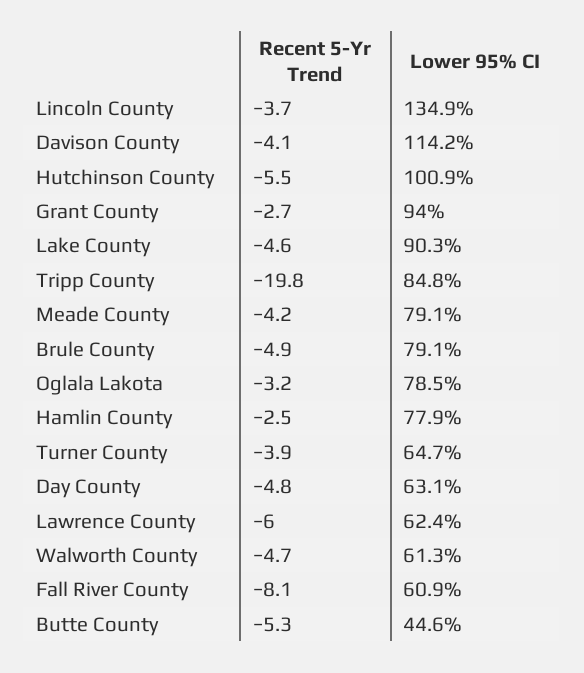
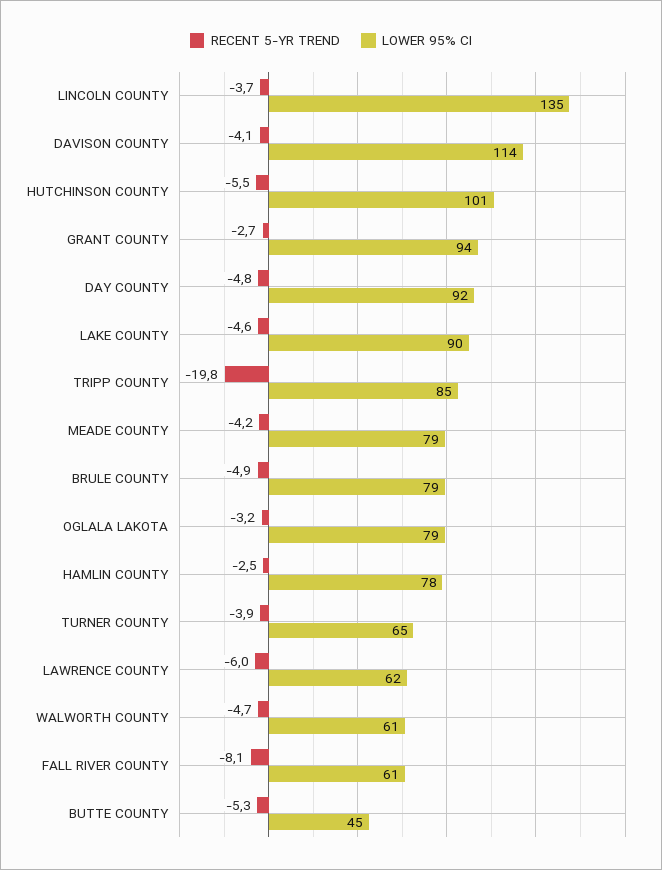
  {
    "Recent 5-Yr Trend": {
      "Lincoln County": -3.7,
      "Davison County": -4.1,
      "Hutchinson County": -5.5,
      "Grant County": -2.7,
      "Lake County": -4.6,
      "Tripp County": -19.8,
      "Meade County": -4.2,
      "Brule County": -4.9,
      "Oglala Lakota": -3.2,
      "Hamlin County": -2.5,
      "Turner County": -3.9,
      "Day County": -4.8,
      "Lawrence County": -6,
      "Walworth County": -4.7,
      "Fall River County": -8.1,
      "Butte County": -5.3
    },
    "Lower 95% CI": {
      "Lincoln County": 134.9,
      "Davison County": 114.2,
      "Hutchinson County": 100.9,
      "Grant County": 94,
      "Lake County": 90.3,
      "Tripp County": 84.8,
      "Meade County": 79.1,
      "Brule County": 79.1,
      "Oglala Lakota": 78.5,
      "Hamlin County": 77.9,
      "Turner County": 64.7,
-     "Day County": 63.1,
+     "Day County": 92,
      "Lawrence County": 62.4,
      "Walworth County": 61.3,
      "Fall River County": 60.9,
      "Butte County": 44.6
    }
  }

